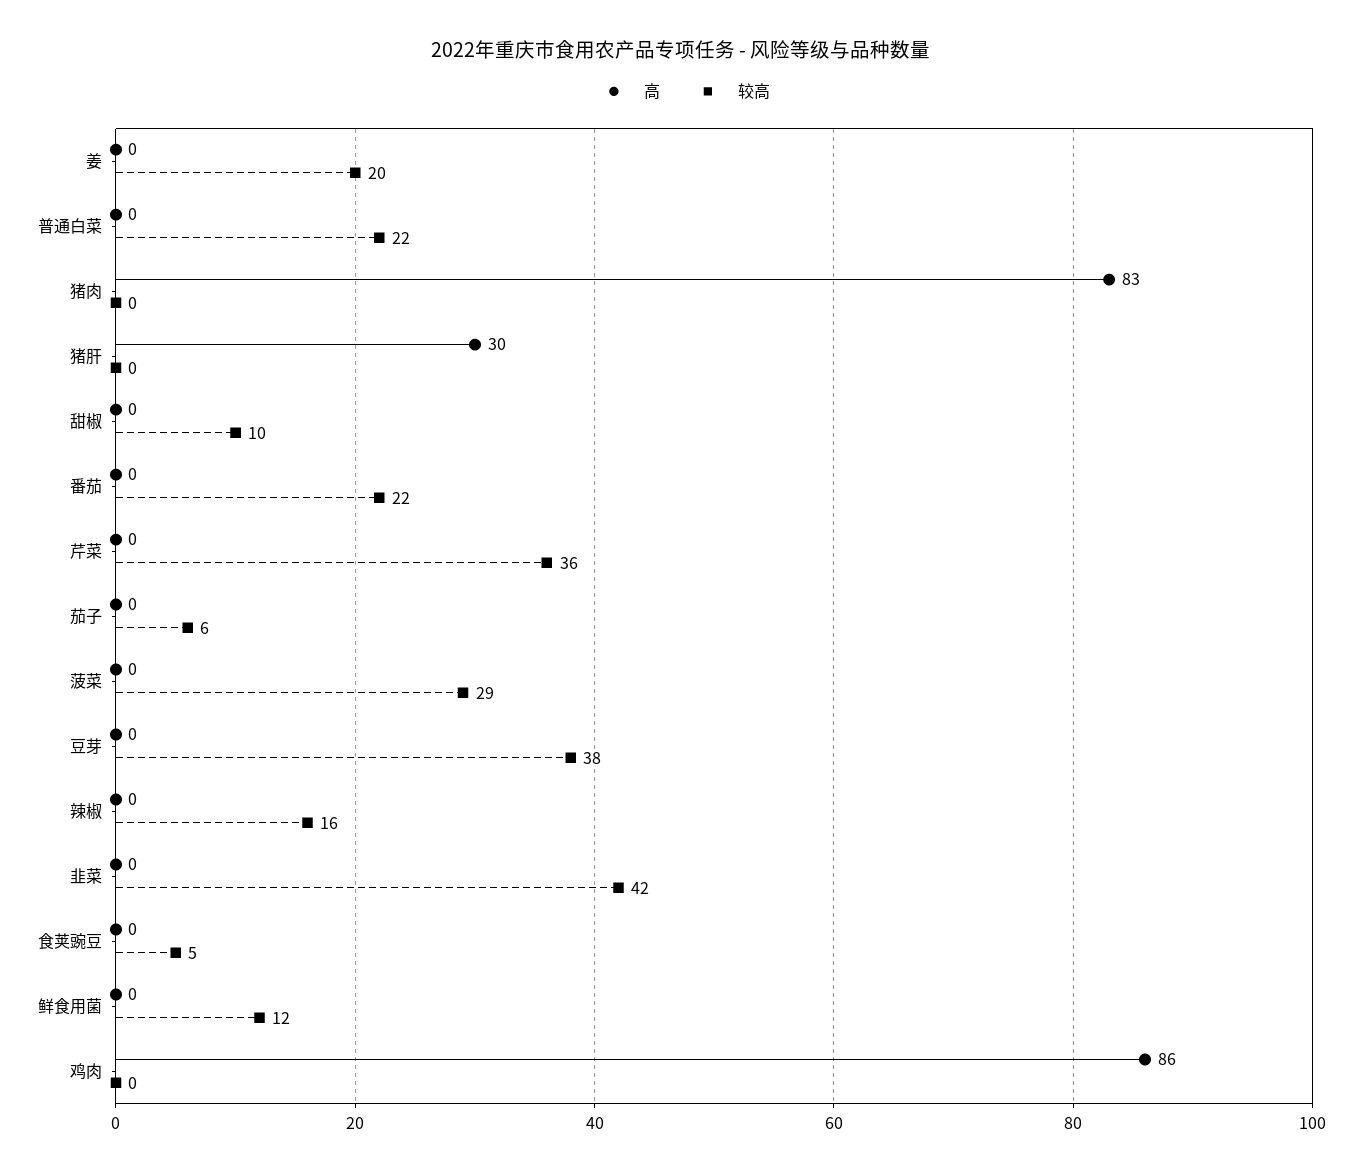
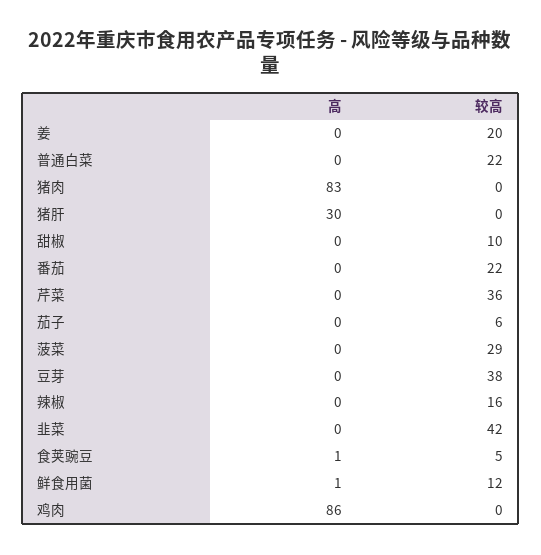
  {
    "高": {
      "姜": 0,
      "普通白菜": 0,
      "猪肉": 83,
      "猪肝": 30,
      "甜椒": 0,
      "番茄": 0,
      "芹菜": 0,
      "茄子": 0,
      "菠菜": 0,
      "豆芽": 0,
      "辣椒": 0,
      "韭菜": 0,
-     "食荚豌豆": 0,
+     "食荚豌豆": 1,
-     "鲜食用菌": 0,
+     "鲜食用菌": 1,
      "鸡肉": 86
    },
    "较高": {
      "姜": 20,
      "普通白菜": 22,
      "猪肉": 0,
      "猪肝": 0,
      "甜椒": 10,
      "番茄": 22,
      "芹菜": 36,
      "茄子": 6,
      "菠菜": 29,
      "豆芽": 38,
      "辣椒": 16,
      "韭菜": 42,
      "食荚豌豆": 5,
      "鲜食用菌": 12,
      "鸡肉": 0
    }
  }

